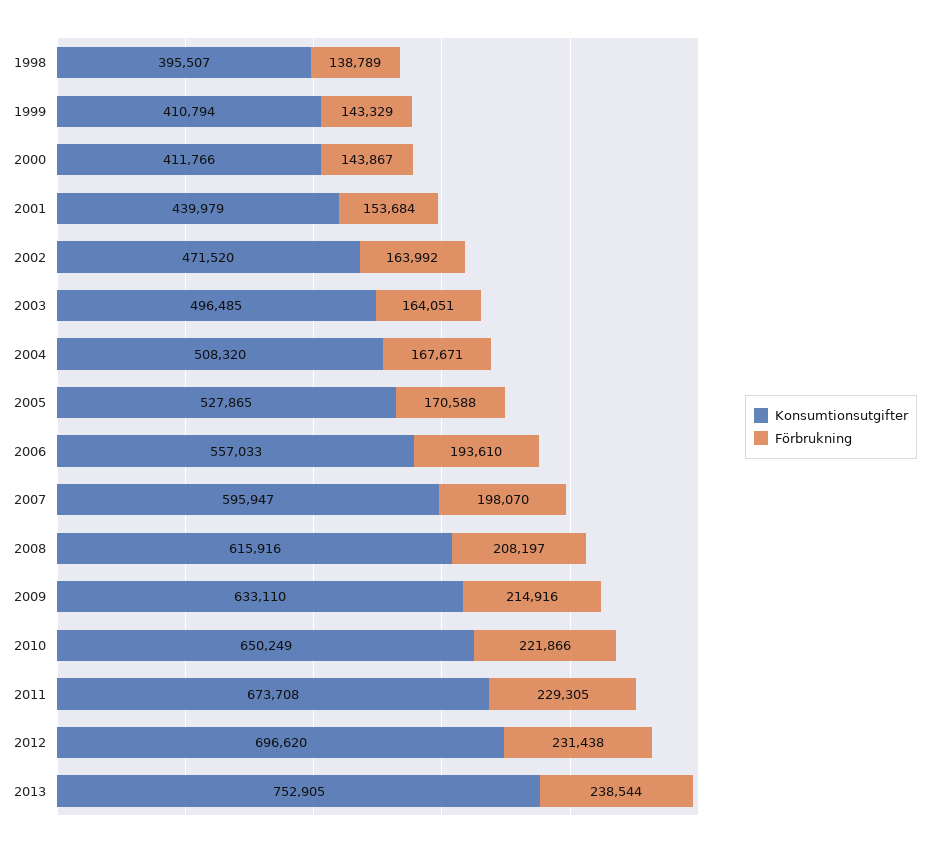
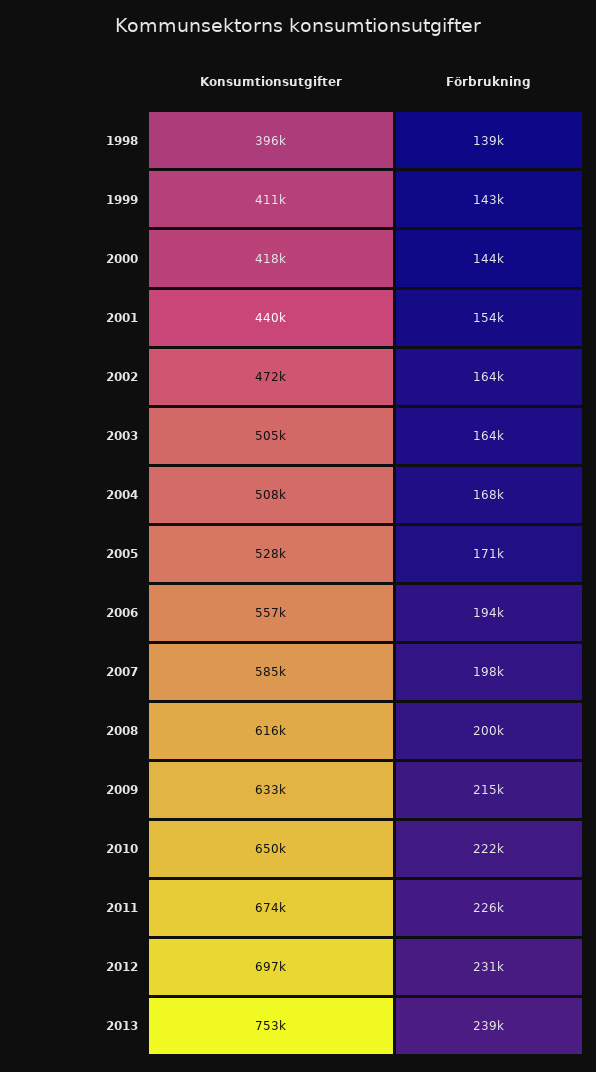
  {
    "Konsumtionsutgifter": {
      "1998": 395507,
      "1999": 410794,
-     "2000": 411766,
+     "2000": 418000,
      "2001": 439979,
      "2002": 471520,
-     "2003": 496485,
+     "2003": 505000,
      "2004": 508320,
      "2005": 527865,
      "2006": 557033,
-     "2007": 595947,
+     "2007": 585000,
      "2008": 615916,
      "2009": 633110,
      "2010": 650249,
      "2011": 673708,
      "2012": 696620,
      "2013": 752905
    },
    "Förbrukning": {
      "1998": 138789,
      "1999": 143329,
      "2000": 143867,
      "2001": 153684,
      "2002": 163992,
      "2003": 164051,
      "2004": 167671,
      "2005": 170588,
      "2006": 193610,
      "2007": 198070,
-     "2008": 208197,
+     "2008": 200000,
      "2009": 214916,
      "2010": 221866,
-     "2011": 229305,
+     "2011": 226000,
      "2012": 231438,
      "2013": 238544
    }
  }

